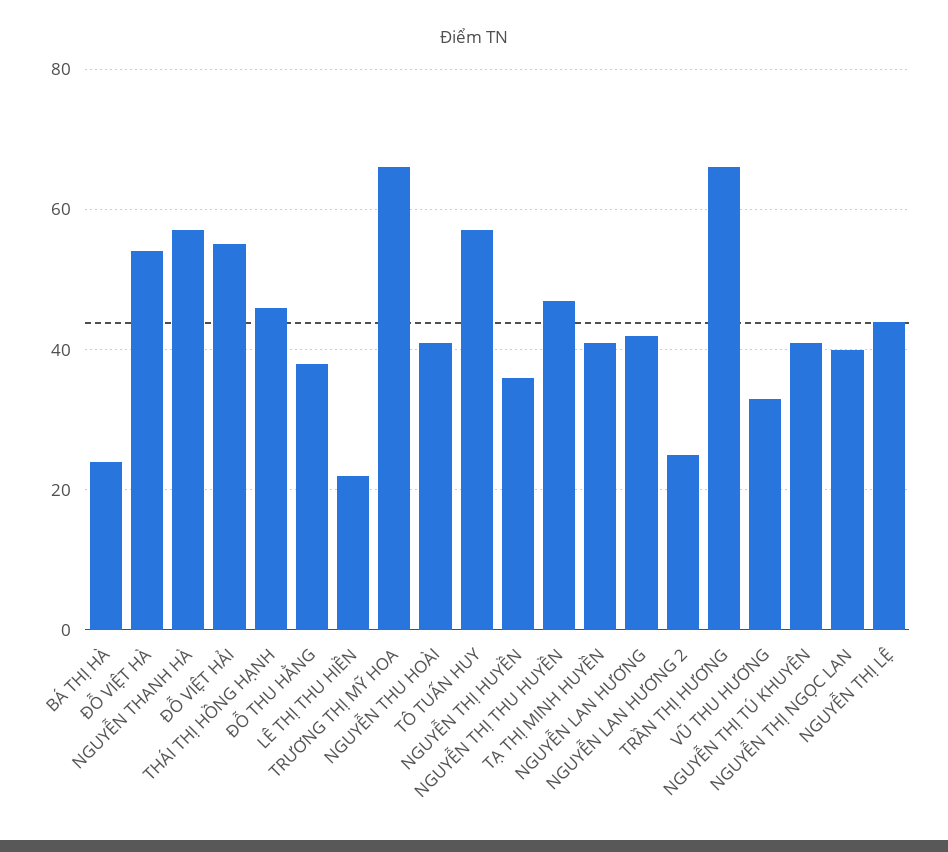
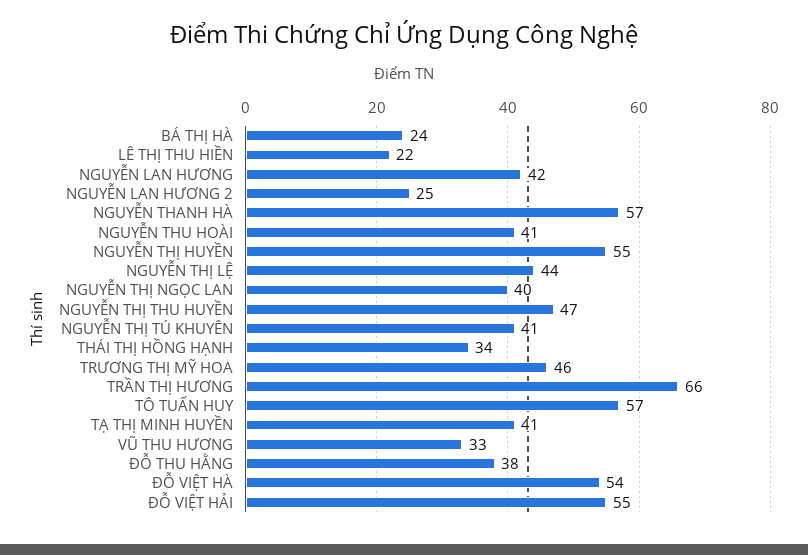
  {
    "BÁ THỊ HÀ": 24,
    "ĐỖ VIỆT HÀ": 54,
    "NGUYỄN THANH HÀ": 57,
    "ĐỖ VIỆT HẢI": 55,
-   "THÁI THỊ HỒNG HẠNH": 45,
+   "THÁI THỊ HỒNG HẠNH": 34,
    "ĐỖ THU HẰNG": 38,
    "LÊ THỊ THU HIỀN": 22,
-   "TRƯƠNG THỊ MỸ HOA": 65,
+   "TRƯƠNG THỊ MỸ HOA": 46,
    "NGUYỄN THU HOÀI": 41,
    "TÔ TUẤN HUY": 57,
-   "NGUYỄN THỊ HUYỀN": 35,
+   "NGUYỄN THỊ HUYỀN": 55,
    "NGUYỄN THỊ THU HUYỀN": 47,
    "TẠ THỊ MINH HUYỀN": 41,
    "NGUYỄN LAN HƯƠNG": 42,
    "NGUYỄN LAN HƯƠNG 2": 25,
    "TRẦN THỊ HƯƠNG": 66,
    "VŨ THU HƯƠNG": 33,
    "NGUYỄN THỊ TÚ KHUYÊN": 41,
    "NGUYỄN THỊ NGỌC LAN": 40,
    "NGUYỄN THỊ LỆ": 44
  }

